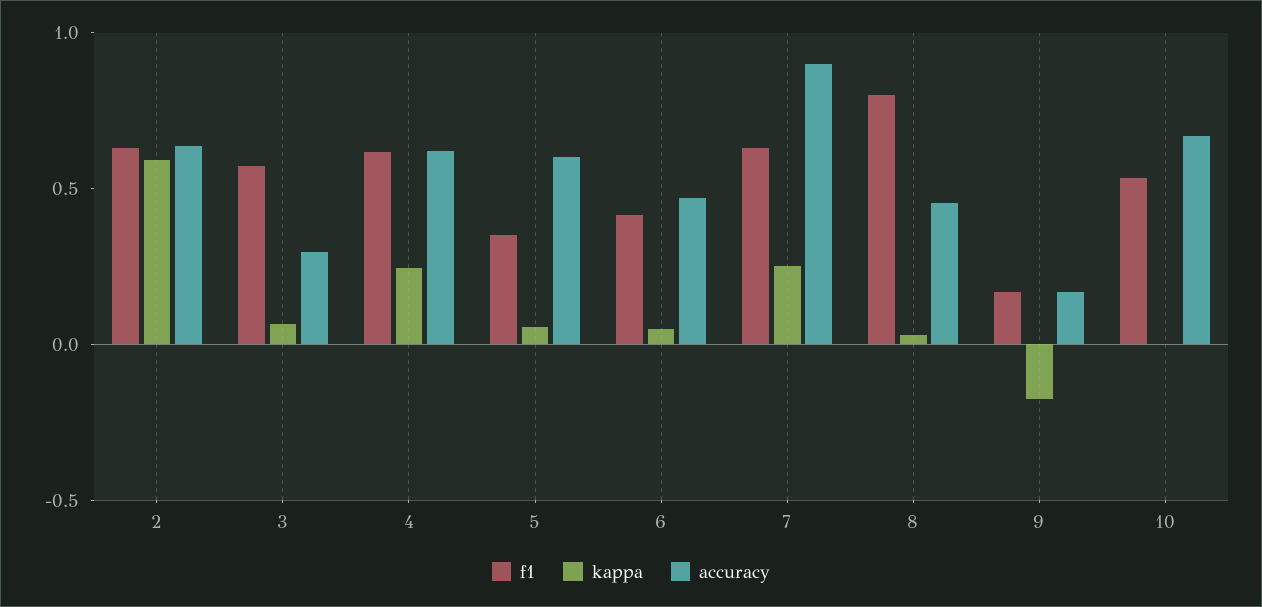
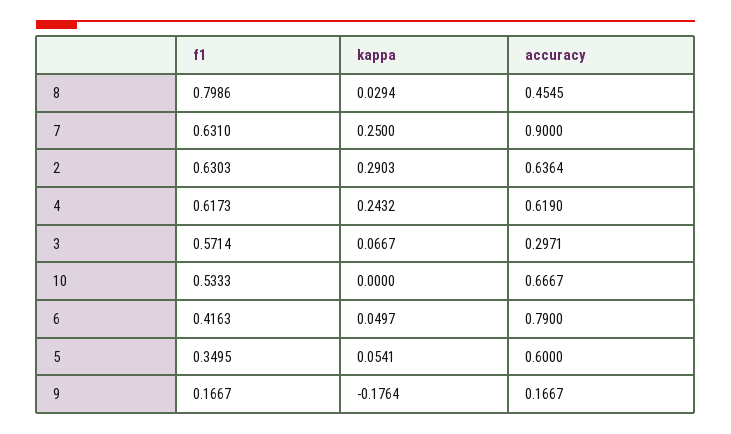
  {
    "f1": {
      "2": 0.6303,
      "3": 0.5714,
      "4": 0.6173,
      "5": 0.3495,
      "6": 0.4163,
      "7": 0.631,
      "8": 0.7986,
      "9": 0.1667,
      "10": 0.5333
    },
    "kappa": {
-     "2": 0.6,
+     "2": 0.2903,
      "3": 0.0667,
      "4": 0.2432,
      "5": 0.0541,
      "6": 0.0497,
      "7": 0.25,
      "8": 0.0294,
      "9": -0.1764,
      "10": 0
    },
    "accuracy": {
      "2": 0.6364,
      "3": 0.2971,
      "4": 0.619,
      "5": 0.6,
-     "6": 0.5,
+     "6": 0.79,
      "7": 0.9,
      "8": 0.4545,
      "9": 0.1667,
      "10": 0.6667
    }
  }

